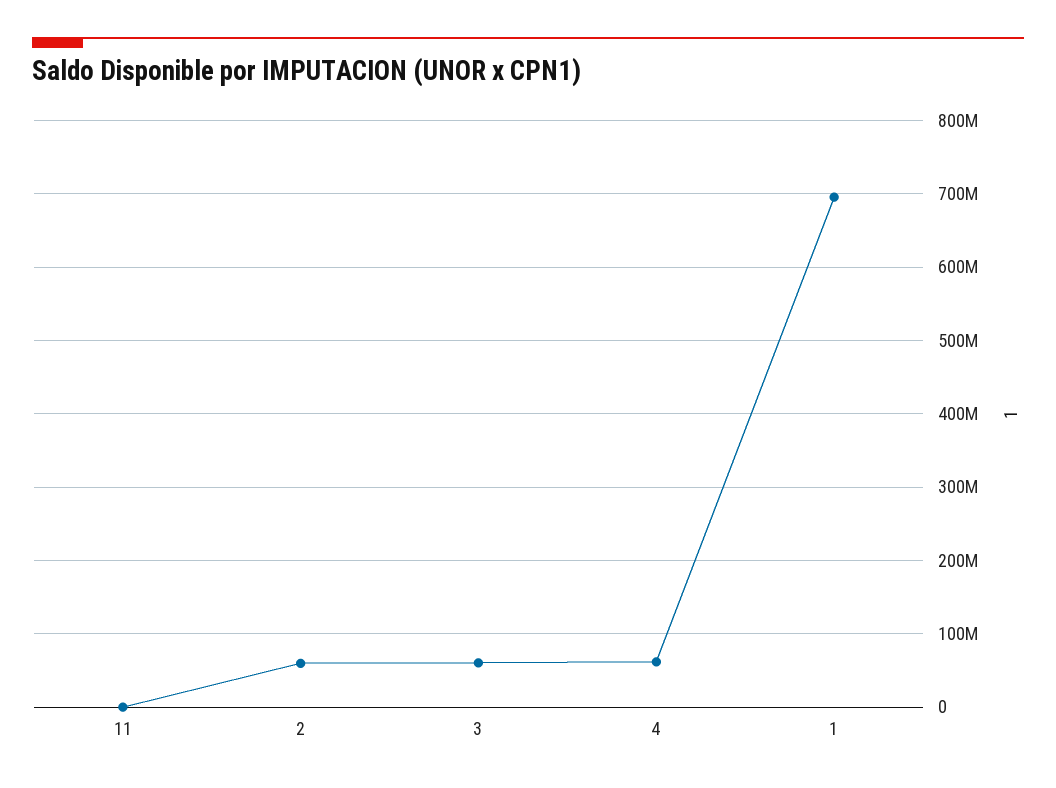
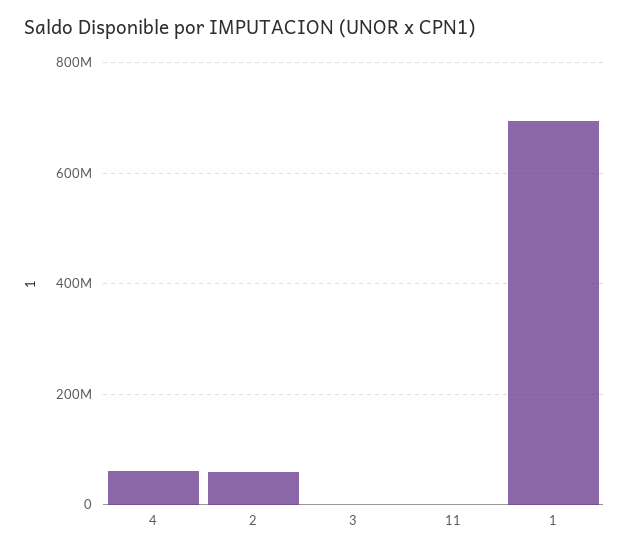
  {
    "11": 0,
    "2": 60000000,
-   "3": 60000000,
+   "3": 0,
    "4": 60000000,
    "1": 700000000
  }

